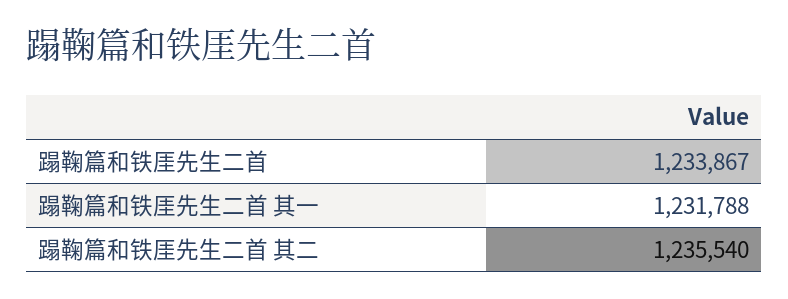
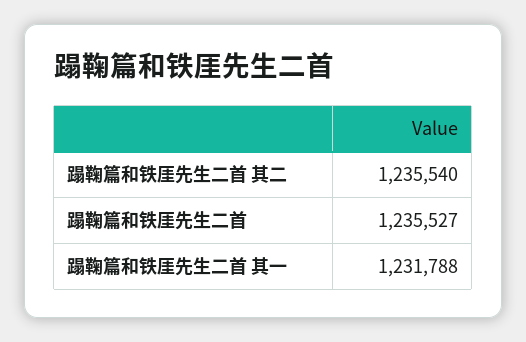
  {
-   "蹋鞠篇和铁厓先生二首": 1233867,
+   "蹋鞠篇和铁厓先生二首": 1235527,
    "蹋鞠篇和铁厓先生二首 其一": 1231788,
    "蹋鞠篇和铁厓先生二首 其二": 1235540
  }

